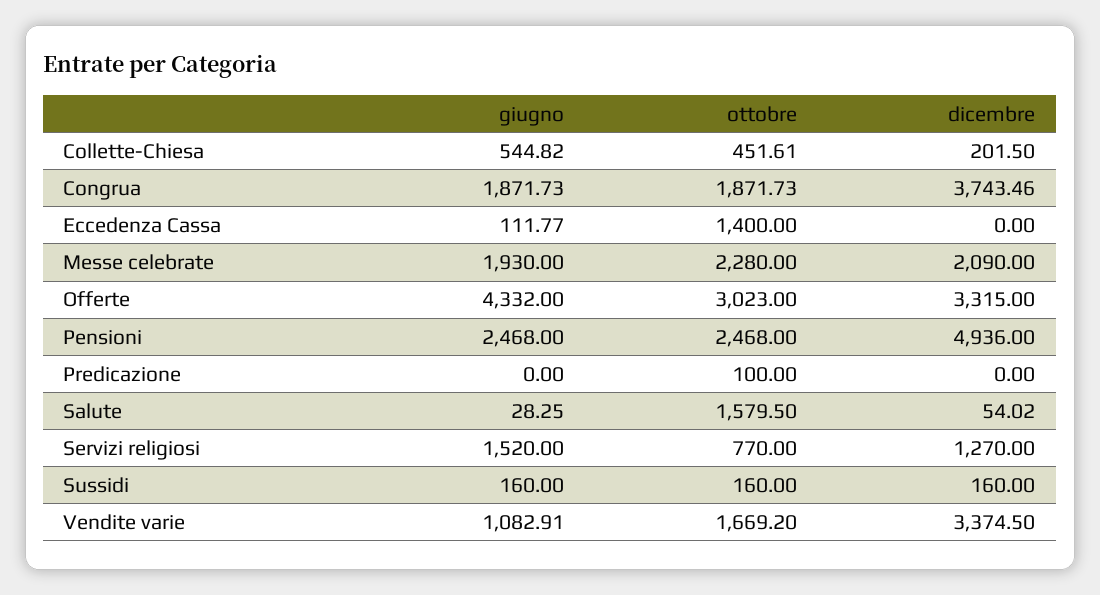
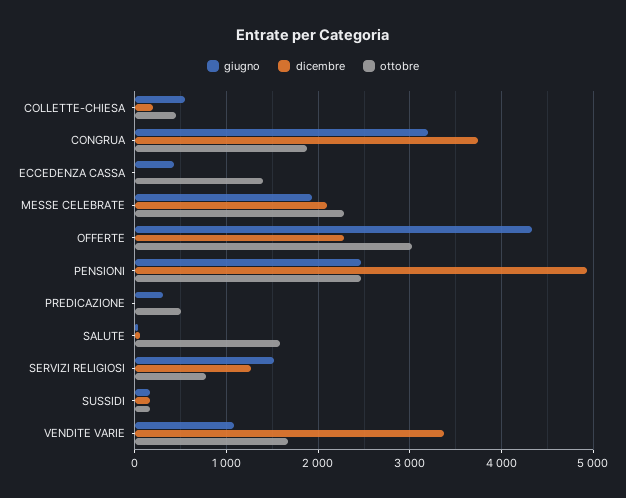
  {
    "giugno": {
      "Collette-Chiesa": 544.82,
-     "Congrua": 1871.73,
+     "Congrua": 3200,
-     "Eccedenza Cassa": 111.77,
+     "Eccedenza Cassa": 400,
      "Messe celebrate": 1930,
      "Offerte": 4332,
      "Pensioni": 2468,
-     "Predicazione": 0,
+     "Predicazione": 300,
      "Salute": 28.25,
      "Servizi religiosi": 1520,
      "Sussidi": 160,
      "Vendite varie": 1082.91
    },
    "ottobre": {
      "Collette-Chiesa": 451.61,
      "Congrua": 1871.73,
      "Eccedenza Cassa": 1400,
      "Messe celebrate": 2280,
      "Offerte": 3023,
      "Pensioni": 2468,
-     "Predicazione": 100,
+     "Predicazione": 500,
      "Salute": 1579.5,
      "Servizi religiosi": 770,
      "Sussidi": 160,
      "Vendite varie": 1669.2
    },
    "dicembre": {
      "Collette-Chiesa": 201.5,
      "Congrua": 3743.46,
      "Eccedenza Cassa": 0,
      "Messe celebrate": 2090,
-     "Offerte": 3315,
+     "Offerte": 2300,
      "Pensioni": 4936,
      "Predicazione": 0,
      "Salute": 54.02,
      "Servizi religiosi": 1270,
      "Sussidi": 160,
      "Vendite varie": 3374.5
    }
  }

